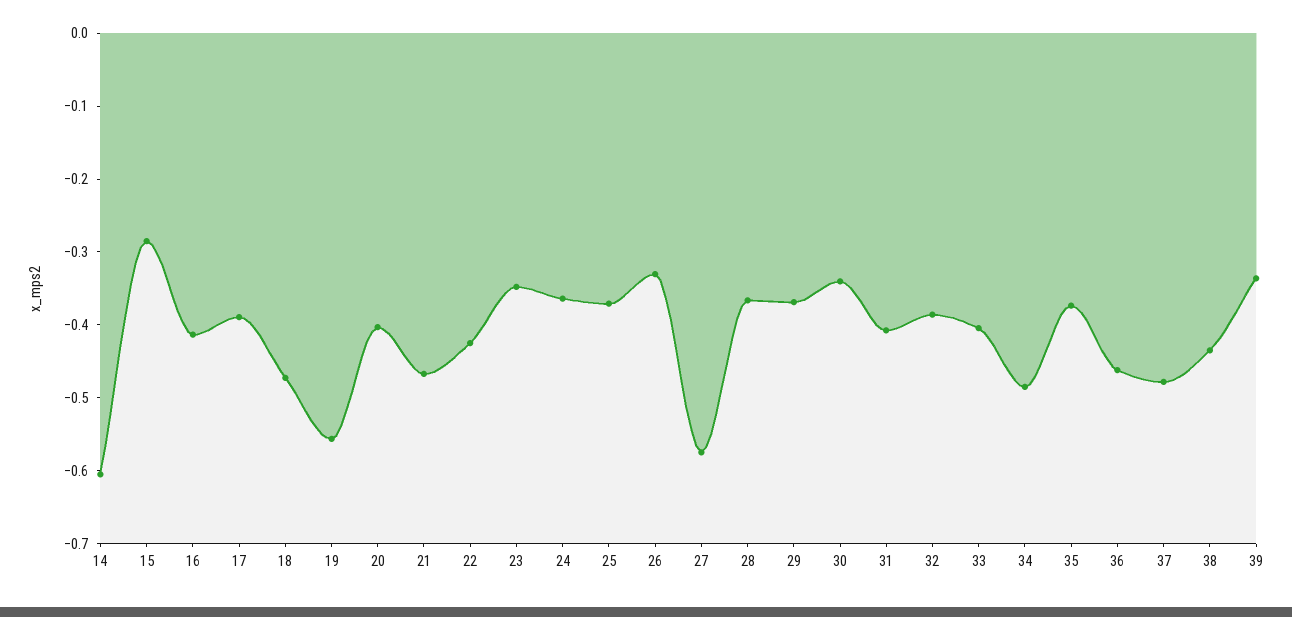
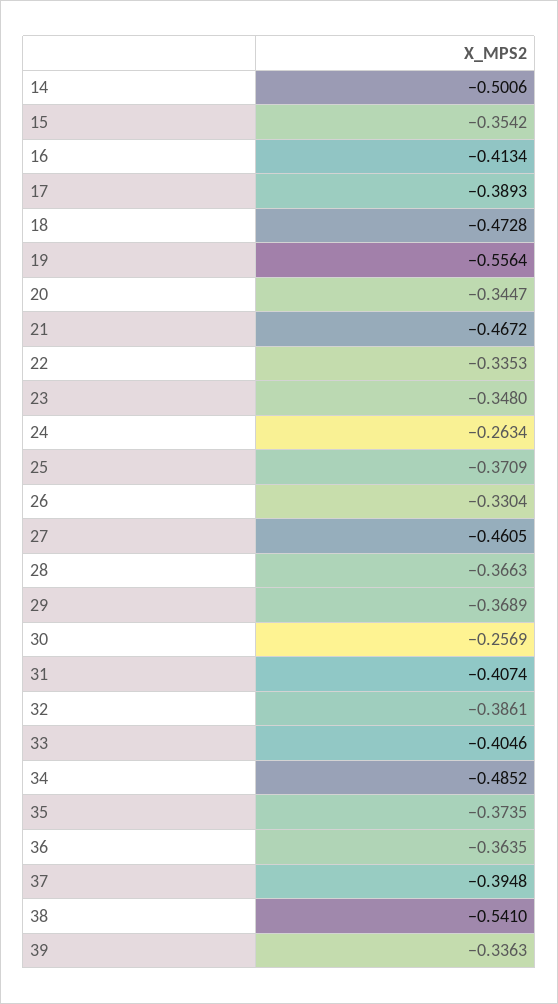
  {
-   "14": -0.6,
+   "14": -0.5006,
-   "15": -0.28,
+   "15": -0.3542,
    "16": -0.4134,
    "17": -0.3893,
    "18": -0.4728,
    "19": -0.5564,
-   "20": -0.4,
+   "20": -0.3447,
    "21": -0.4672,
-   "22": -0.42,
+   "22": -0.3353,
    "23": -0.348,
-   "24": -0.36,
+   "24": -0.2634,
    "25": -0.3709,
    "26": -0.3304,
-   "27": -0.58,
+   "27": -0.4605,
    "28": -0.3663,
    "29": -0.3689,
-   "30": -0.34,
+   "30": -0.2569,
    "31": -0.4074,
    "32": -0.3861,
    "33": -0.4046,
    "34": -0.4852,
    "35": -0.3735,
-   "36": -0.46,
+   "36": -0.3635,
-   "37": -0.48,
+   "37": -0.3948,
-   "38": -0.44,
+   "38": -0.541,
    "39": -0.3363
  }

